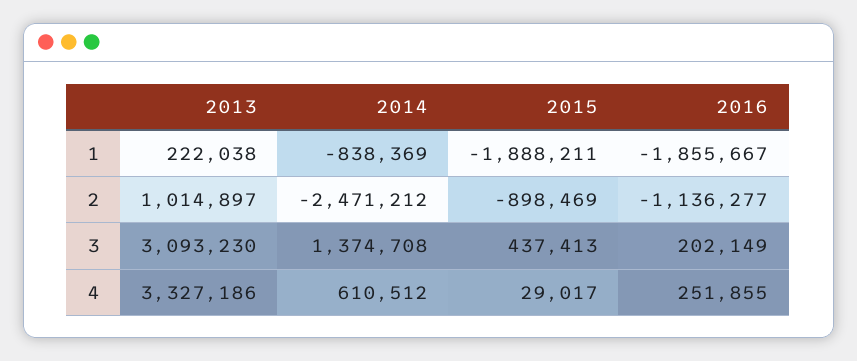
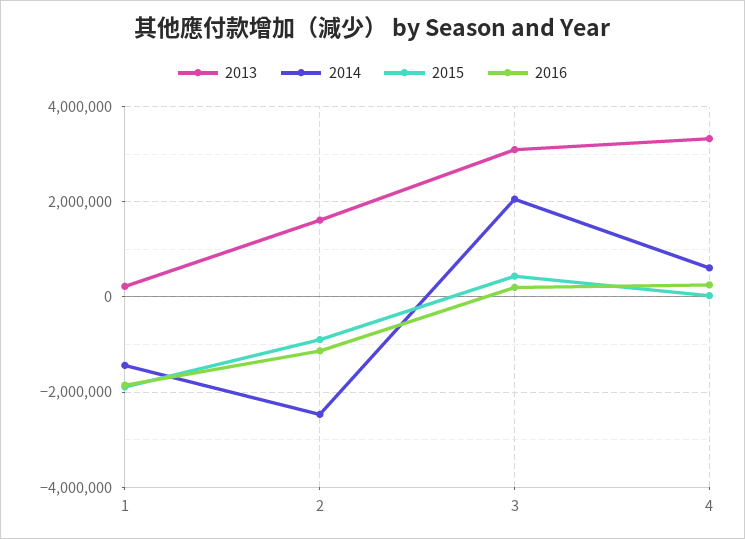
  {
    "2013": {
      "1": 222038,
-     "2": 1014897,
+     "2": 1600000,
      "3": 3093230,
      "4": 3327186
    },
    "2014": {
-     "1": -838369,
+     "1": -1400000,
      "2": -2471212,
-     "3": 1374708,
+     "3": 2000000,
      "4": 610512
    },
    "2015": {
      "1": -1888211,
      "2": -898469,
      "3": 437413,
      "4": 29017
    },
    "2016": {
      "1": -1855667,
      "2": -1136277,
      "3": 202149,
      "4": 251855
    }
  }

